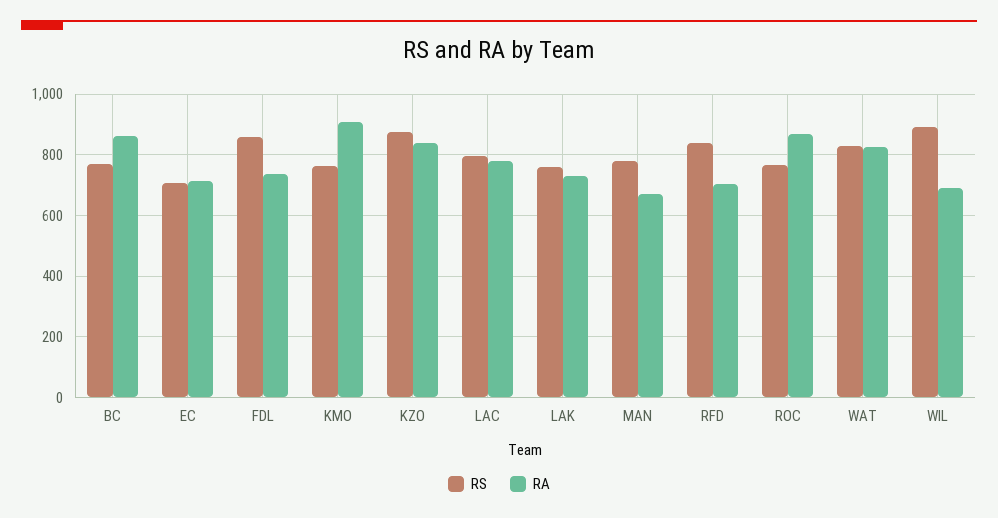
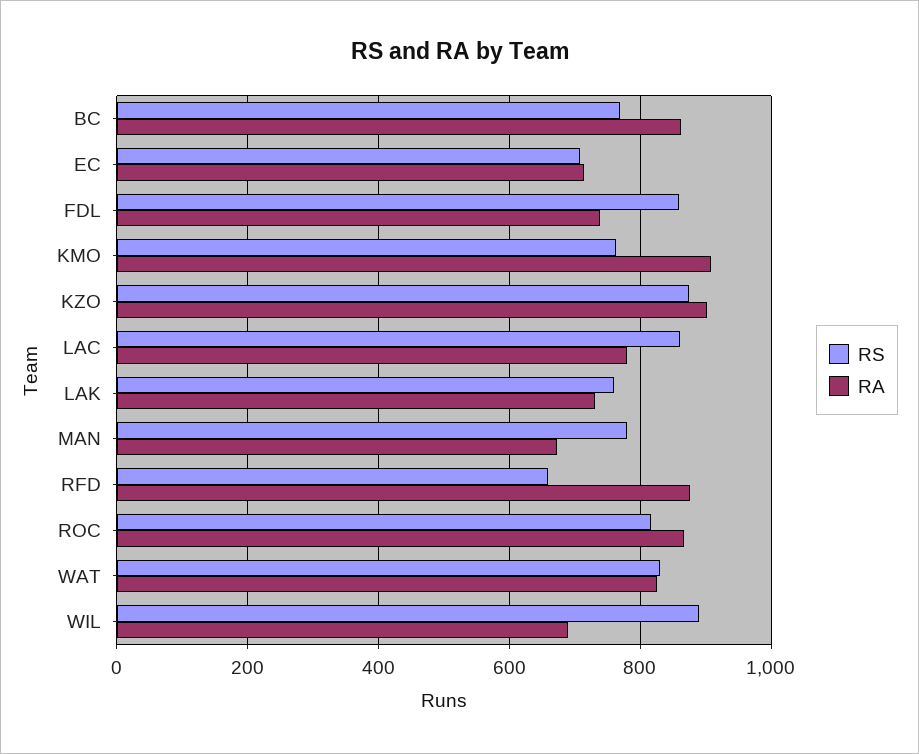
  {
    "RS": {
      "BC": 760,
      "EC": 700,
      "FDL": 860,
      "KMO": 760,
      "KZO": 880,
-     "LAC": 800,
+     "LAC": 860,
      "LAK": 760,
      "MAN": 780,
-     "RFD": 840,
+     "RFD": 660,
-     "ROC": 760,
+     "ROC": 820,
      "WAT": 840,
      "WIL": 900
    },
    "RA": {
      "BC": 860,
      "EC": 720,
      "FDL": 740,
      "KMO": 900,
-     "KZO": 840,
+     "KZO": 900,
      "LAC": 780,
      "LAK": 740,
      "MAN": 680,
-     "RFD": 700,
+     "RFD": 880,
      "ROC": 860,
      "WAT": 820,
      "WIL": 700
    }
  }

